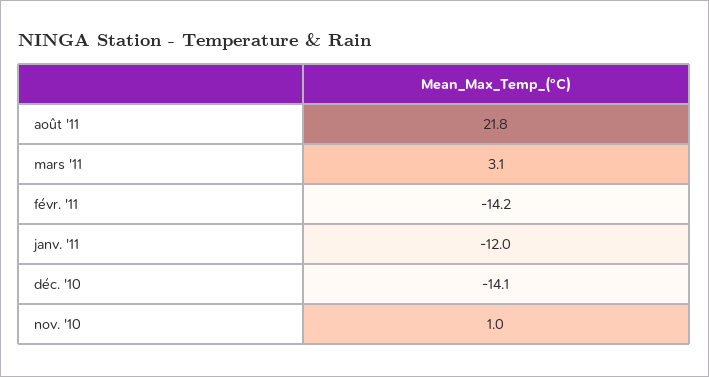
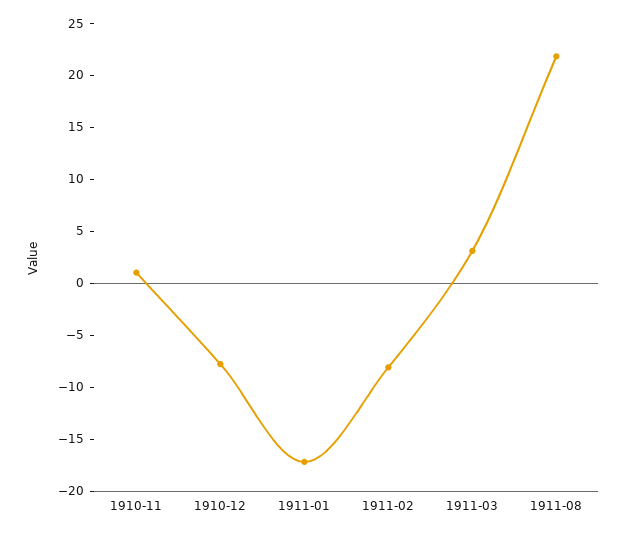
  {
    "août '11": 21.8,
    "mars '11": 3.1,
-   "févr. '11": -14.2,
+   "févr. '11": -8,
-   "janv. '11": -12,
+   "janv. '11": -17,
-   "déc. '10": -14.1,
+   "déc. '10": -8,
    "nov. '10": 1
  }

